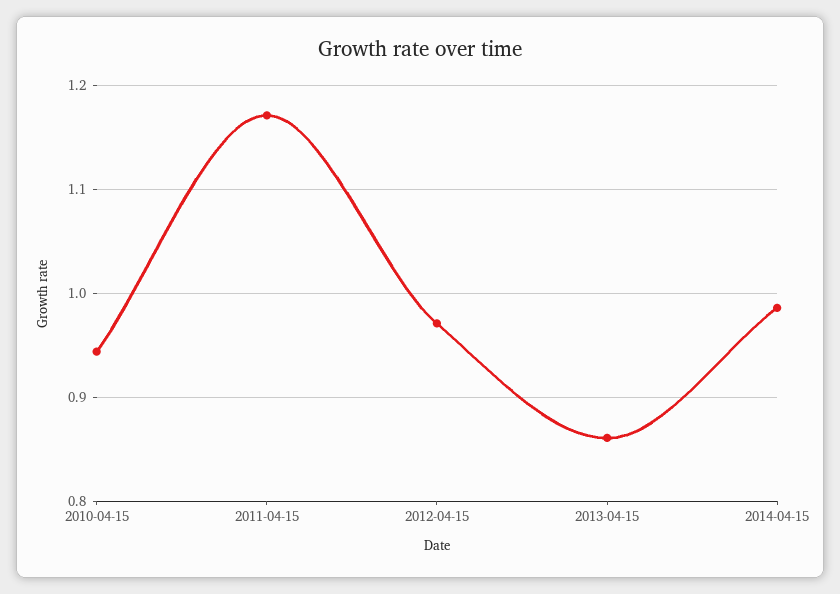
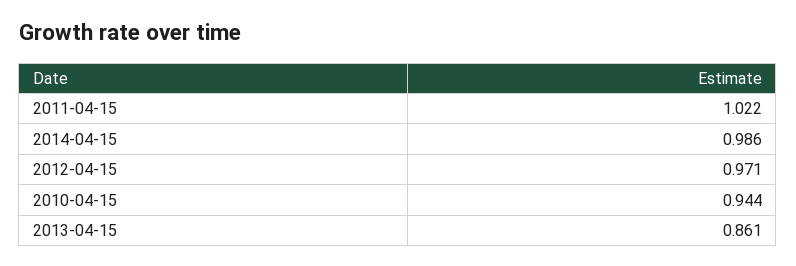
  {
    "2010-04-15": 0.944,
-   "2011-04-15": 1.17,
+   "2011-04-15": 1.022,
    "2012-04-15": 0.971,
    "2013-04-15": 0.861,
    "2014-04-15": 0.986
  }

